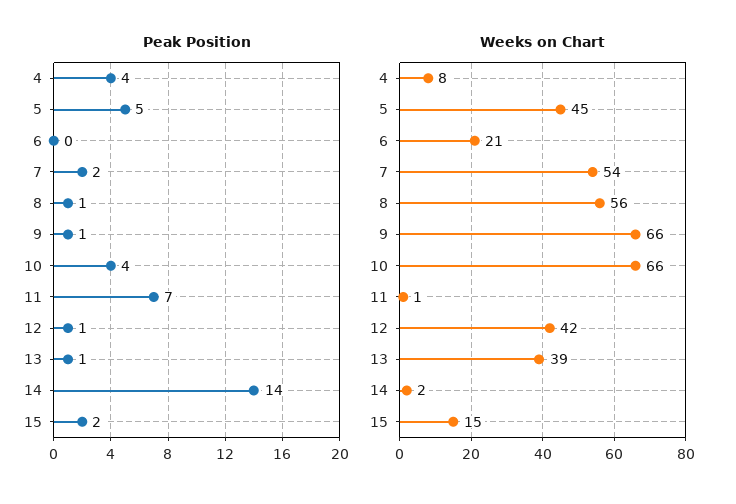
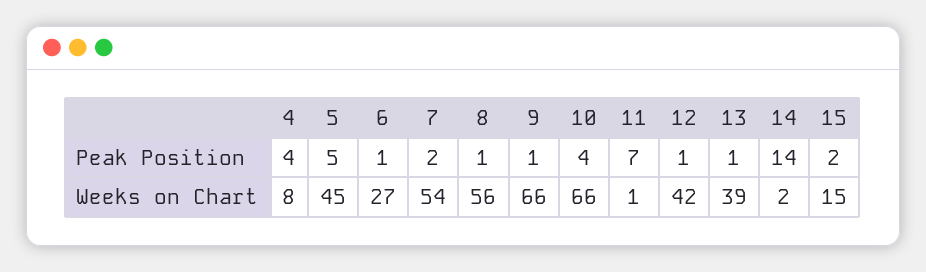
  {
    "Peak Position": {
      "4": 4,
      "5": 5,
-     "6": 0,
+     "6": 1,
      "7": 2,
      "8": 1,
      "9": 1,
      "10": 4,
      "11": 7,
      "12": 1,
      "13": 1,
      "14": 14,
      "15": 2
    },
    "Weeks on Chart": {
      "4": 8,
      "5": 45,
-     "6": 21,
+     "6": 27,
      "7": 54,
      "8": 56,
      "9": 66,
      "10": 66,
      "11": 1,
      "12": 42,
      "13": 39,
      "14": 2,
      "15": 15
    }
  }

